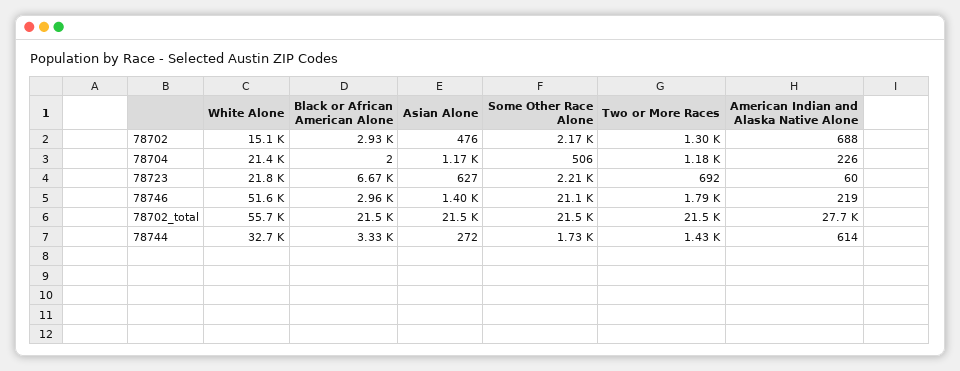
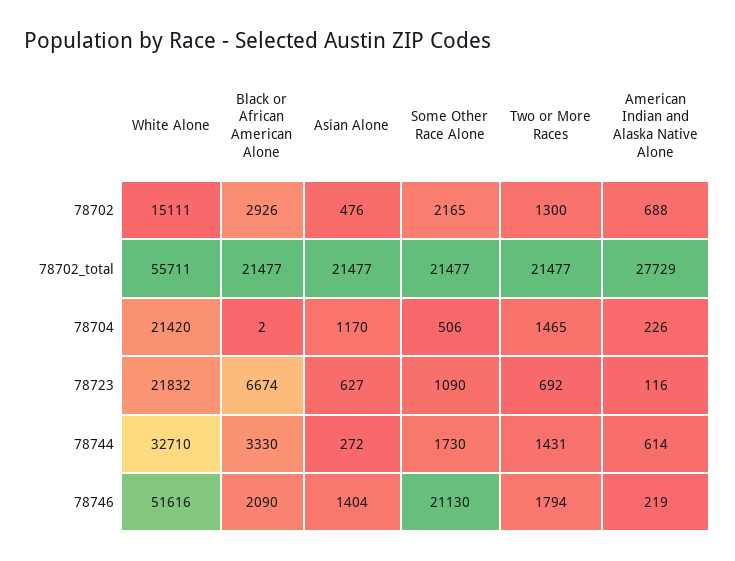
  {
    "White Alone": {
      "78702": 15111,
      "78704": 21420,
      "78723": 21832,
      "78746": 51616,
      "78702_total": 55711,
      "78744": 32710
    },
    "Black or African American Alone": {
      "78702": 2926,
      "78704": 2,
      "78723": 6674,
-     "78746": 2960,
+     "78746": 2090,
      "78702_total": 21477,
      "78744": 3330
    },
    "Asian Alone": {
      "78702": 476,
      "78704": 1170,
      "78723": 627,
      "78746": 1404,
      "78702_total": 21477,
      "78744": 272
    },
    "Some Other Race Alone": {
      "78702": 2165,
      "78704": 506,
-     "78723": 2210,
+     "78723": 1090,
      "78746": 21130,
      "78702_total": 21477,
      "78744": 1730
    },
    "Two or More Races": {
      "78702": 1300,
-     "78704": 1180,
+     "78704": 1465,
      "78723": 692,
      "78746": 1794,
      "78702_total": 21477,
      "78744": 1431
    },
    "American Indian and Alaska Native Alone": {
      "78702": 688,
      "78704": 226,
-     "78723": 60,
+     "78723": 116,
      "78746": 219,
      "78702_total": 27729,
      "78744": 614
    }
  }

